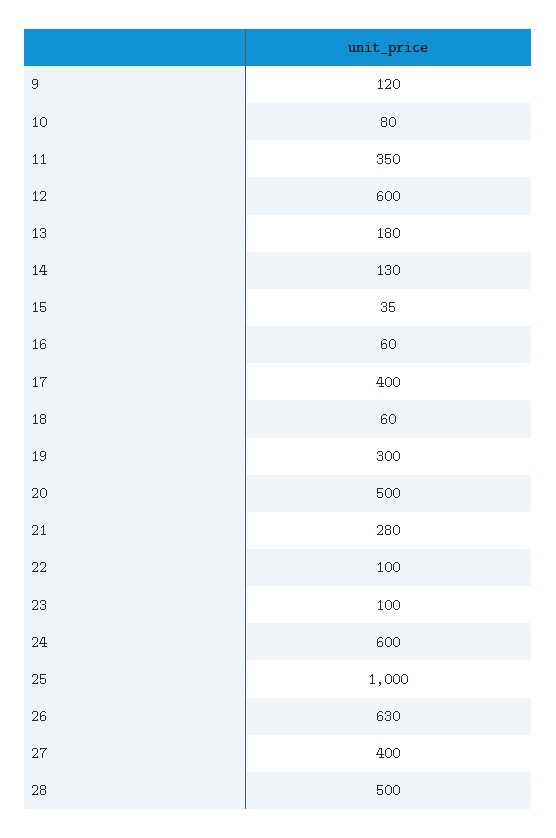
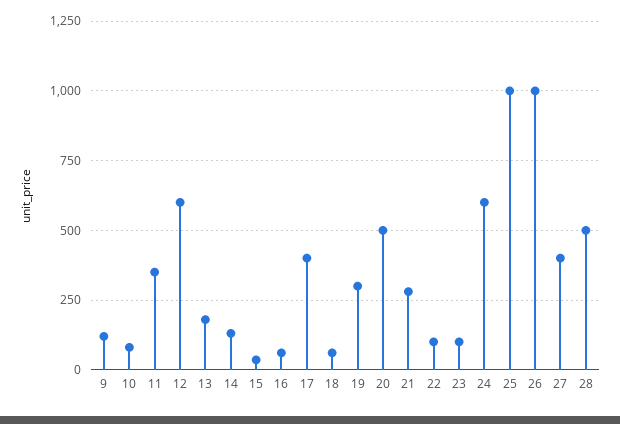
  {
    "9": 120,
    "10": 80,
    "11": 350,
    "12": 600,
    "13": 180,
    "14": 130,
    "15": 35,
    "16": 60,
    "17": 400,
    "18": 60,
    "19": 300,
    "20": 500,
    "21": 280,
    "22": 100,
    "23": 100,
    "24": 600,
    "25": 1000,
-   "26": 630,
+   "26": 1000,
    "27": 400,
    "28": 500
  }

